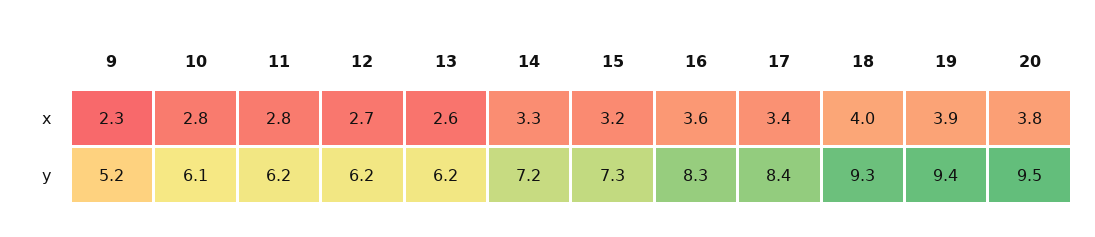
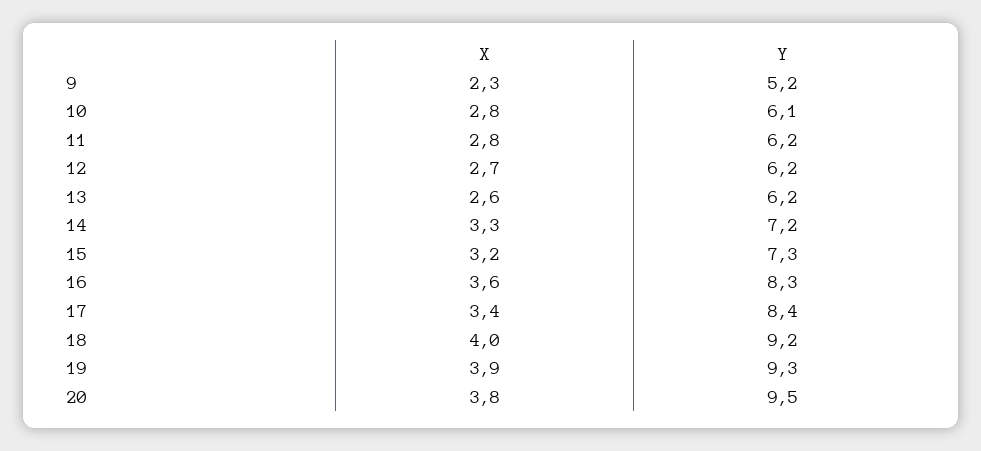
  {
    "9": {
      "x": 2.3,
      "y": 5.2
    },
    "10": {
      "x": 2.8,
      "y": 6.1
    },
    "11": {
      "x": 2.8,
      "y": 6.2
    },
    "12": {
      "x": 2.7,
      "y": 6.2
    },
    "13": {
      "x": 2.6,
      "y": 6.2
    },
    "14": {
      "x": 3.3,
      "y": 7.2
    },
    "15": {
      "x": 3.2,
      "y": 7.3
    },
    "16": {
      "x": 3.6,
      "y": 8.3
    },
    "17": {
      "x": 3.4,
      "y": 8.4
    },
    "18": {
      "x": 4,
-     "y": 9.3
+     "y": 9.2
    },
    "19": {
      "x": 3.9,
-     "y": 9.4
+     "y": 9.3
    },
    "20": {
      "x": 3.8,
      "y": 9.5
    }
  }

